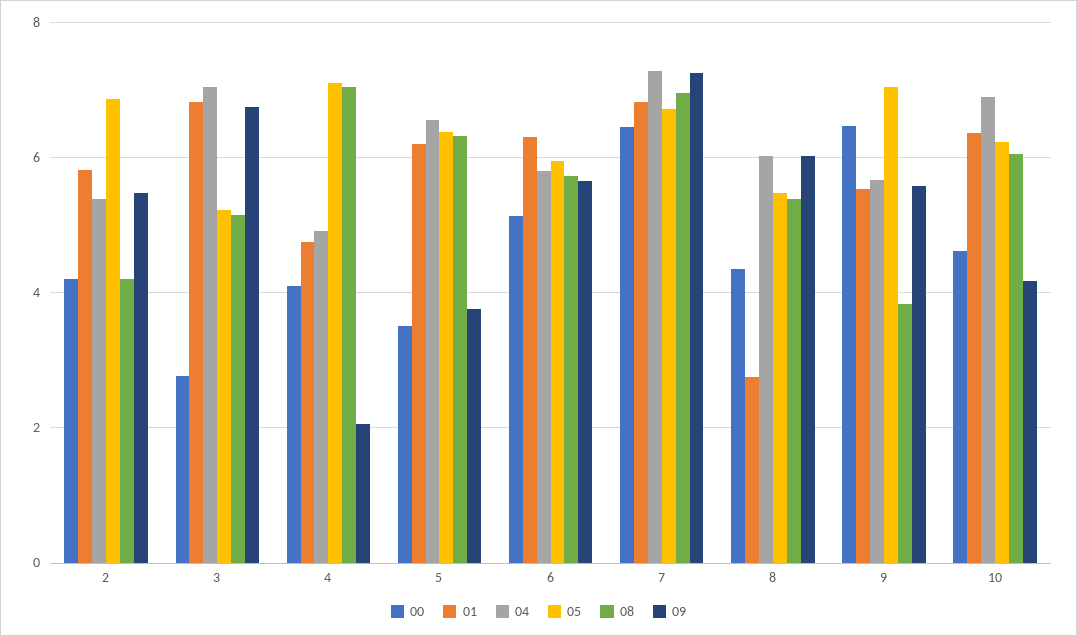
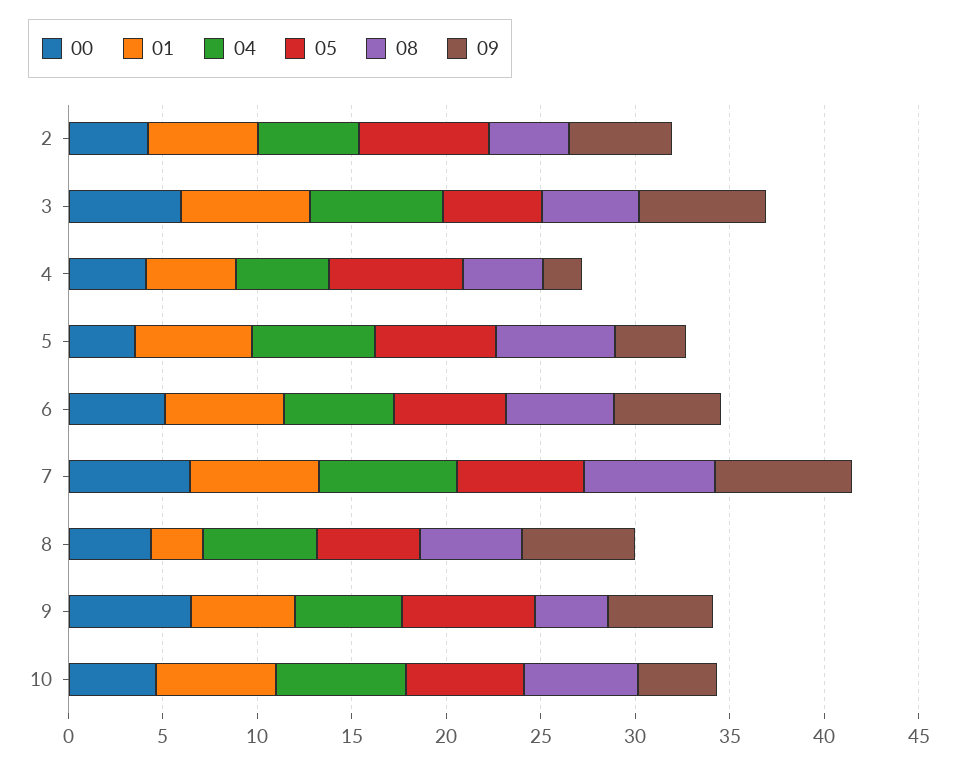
  {
    "00": {
      "2": 4.2,
-     "3": 2.8,
+     "3": 6,
      "4": 4.2,
      "5": 3.6,
      "6": 5.2,
      "7": 6.4,
      "8": 4.4,
      "9": 6.4,
      "10": 4.6
    },
    "01": {
      "2": 5.8,
      "3": 6.8,
      "4": 4.8,
      "5": 6.2,
      "6": 6.4,
      "7": 6.8,
      "8": 2.8,
      "9": 5.6,
      "10": 6.4
    },
    "04": {
      "2": 5.4,
      "3": 7,
      "4": 5,
      "5": 6.6,
      "6": 5.8,
      "7": 7.2,
      "8": 6,
      "9": 5.6,
      "10": 7
    },
    "05": {
      "2": 6.8,
      "3": 5.2,
      "4": 7.2,
      "5": 6.4,
      "6": 6,
      "7": 6.8,
      "8": 5.4,
      "9": 7,
      "10": 6.2
    },
    "08": {
      "2": 4.2,
      "3": 5.2,
-     "4": 7,
+     "4": 4,
      "5": 6.4,
      "6": 5.8,
      "7": 7,
      "8": 5.4,
      "9": 3.8,
      "10": 6
    },
    "09": {
      "2": 5.4,
      "3": 6.8,
      "4": 2,
      "5": 3.8,
      "6": 5.6,
      "7": 7.2,
      "8": 6,
      "9": 5.6,
      "10": 4.2
    }
  }

